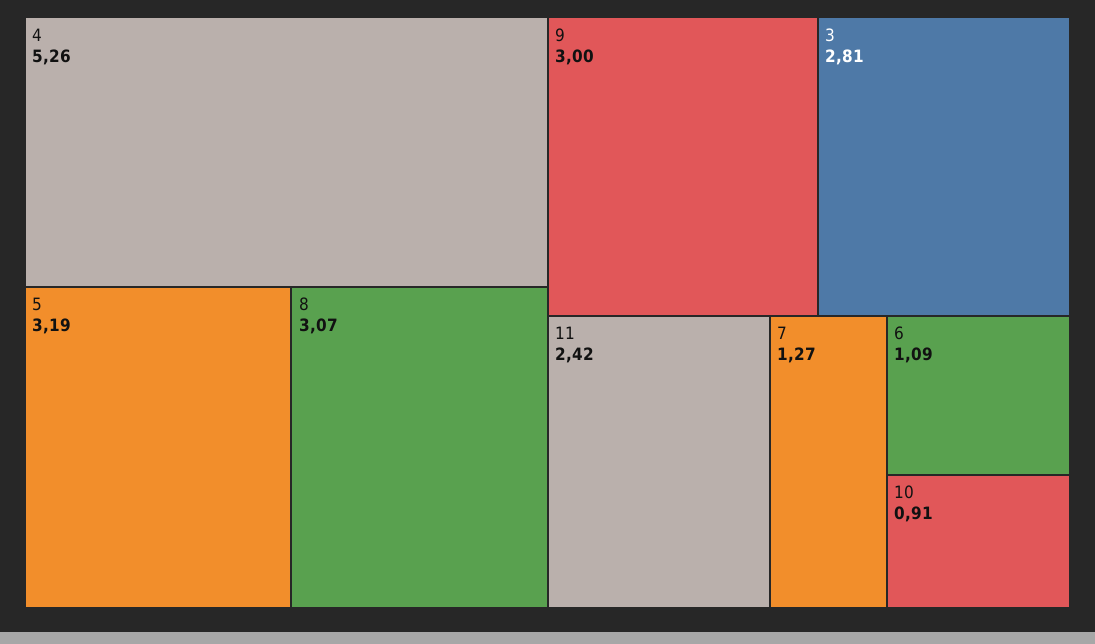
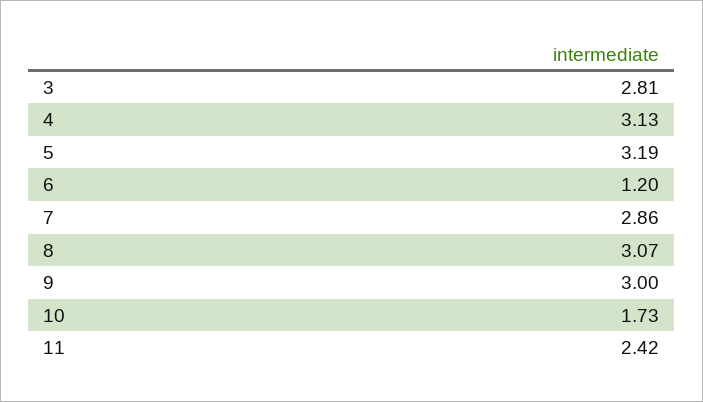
  {
-   "4": 5.26,
+   "4": 3.13,
    "5": 3.19,
    "8": 3.07,
    "9": 3,
    "3": 2.81,
    "11": 2.42,
-   "7": 1.27,
+   "7": 2.86,
-   "6": 1.09,
+   "6": 1.2,
-   "10": 0.91
+   "10": 1.73
  }

